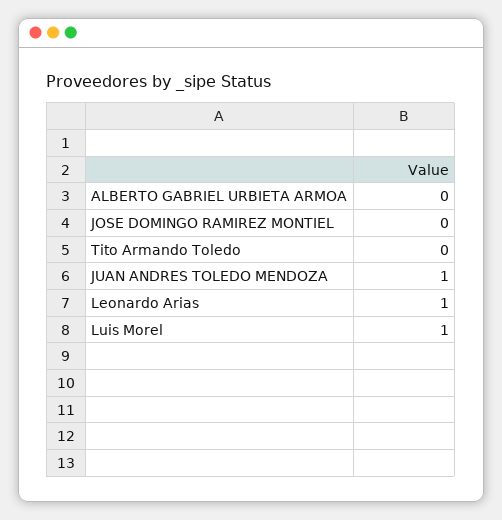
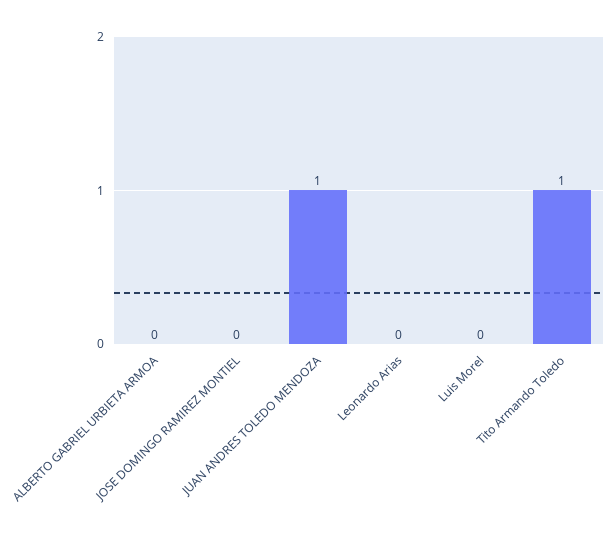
  {
    "ALBERTO GABRIEL URBIETA ARMOA": 0,
    "JOSE DOMINGO RAMIREZ MONTIEL": 0,
-   "Tito Armando Toledo": 0,
+   "Tito Armando Toledo": 1,
    "JUAN ANDRES TOLEDO MENDOZA": 1,
-   "Leonardo Arias": 1,
+   "Leonardo Arias": 0,
-   "Luis Morel": 1
+   "Luis Morel": 0
  }

